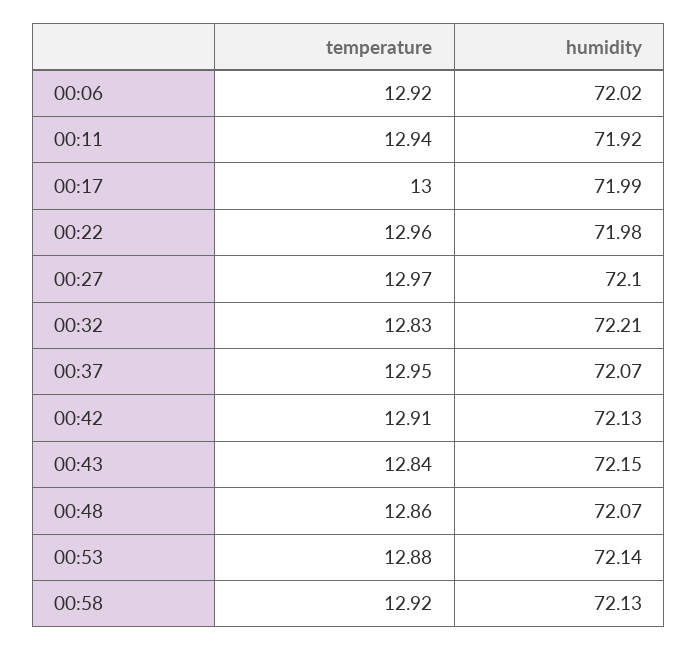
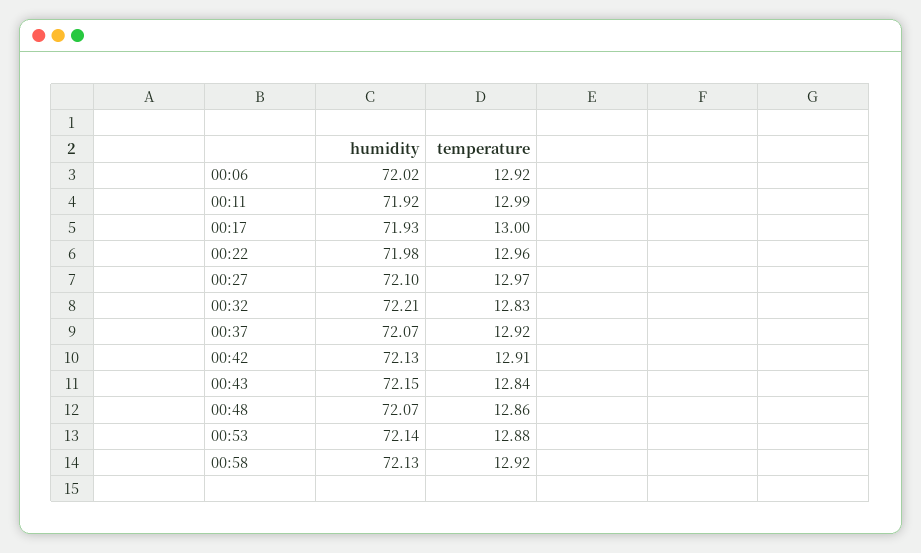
  {
    "temperature": {
      "00:06": 12.92,
-     "00:11": 12.94,
+     "00:11": 12.99,
      "00:17": 13,
      "00:22": 12.96,
      "00:27": 12.97,
      "00:32": 12.83,
-     "00:37": 12.95,
+     "00:37": 12.92,
      "00:42": 12.91,
      "00:43": 12.84,
      "00:48": 12.86,
      "00:53": 12.88,
      "00:58": 12.92
    },
    "humidity": {
      "00:06": 72.02,
      "00:11": 71.92,
-     "00:17": 71.99,
+     "00:17": 71.93,
      "00:22": 71.98,
      "00:27": 72.1,
      "00:32": 72.21,
      "00:37": 72.07,
      "00:42": 72.13,
      "00:43": 72.15,
      "00:48": 72.07,
      "00:53": 72.14,
      "00:58": 72.13
    }
  }

